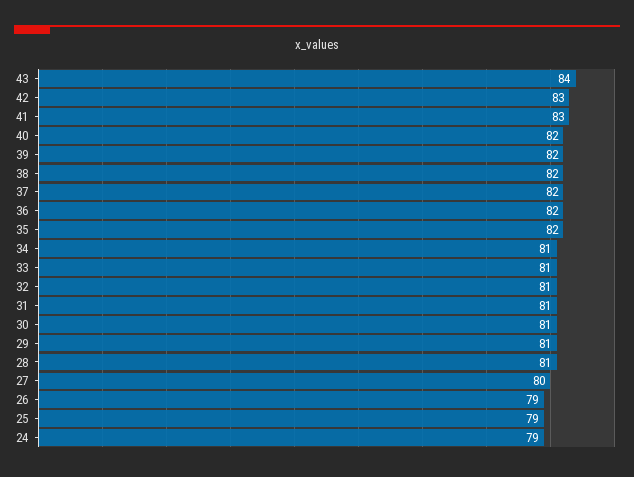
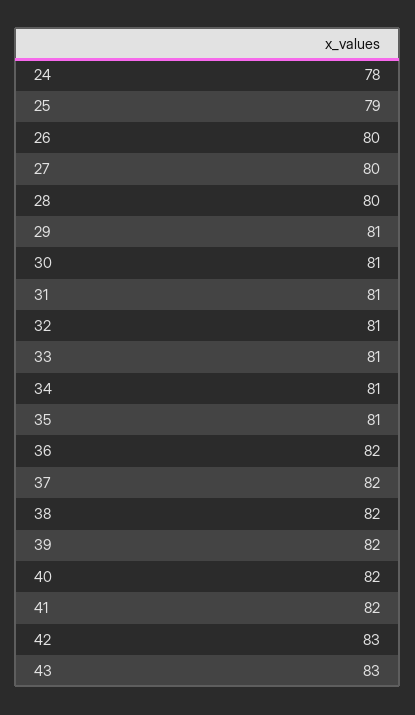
  {
-   "43": 84,
+   "43": 83,
    "42": 83,
-   "41": 83,
+   "41": 82,
    "40": 82,
    "39": 82,
    "38": 82,
    "37": 82,
    "36": 82,
-   "35": 82,
+   "35": 81,
    "34": 81,
    "33": 81,
    "32": 81,
    "31": 81,
    "30": 81,
    "29": 81,
-   "28": 81,
+   "28": 80,
    "27": 80,
-   "26": 79,
+   "26": 80,
    "25": 79,
-   "24": 79
+   "24": 78
  }

